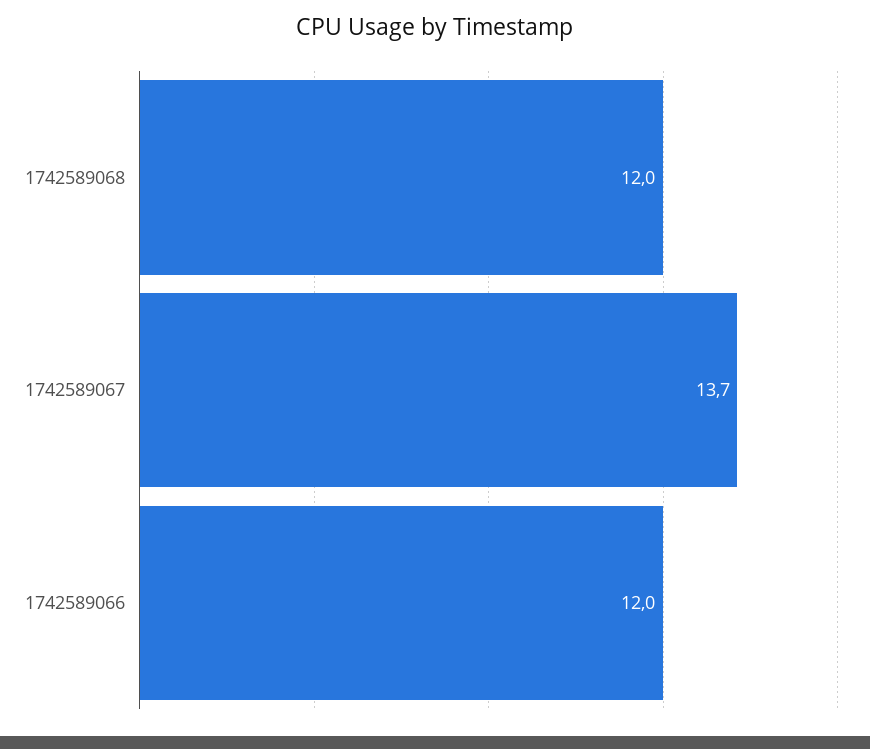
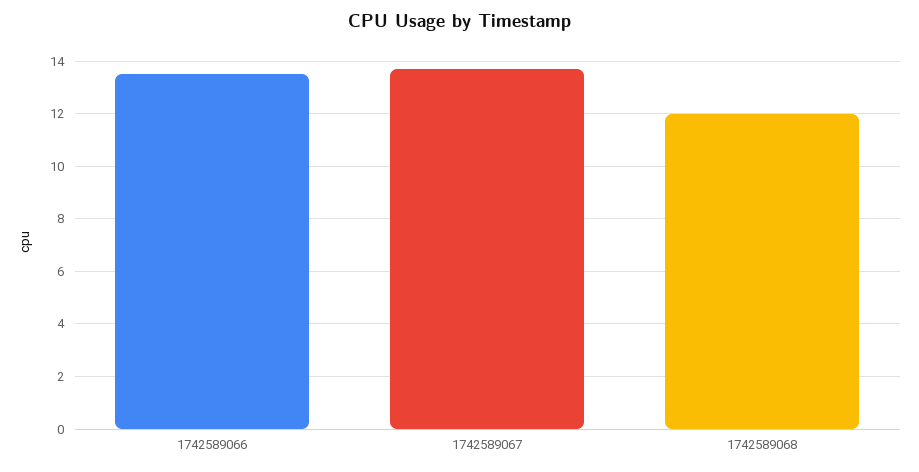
  {
    "1742589068": 12,
    "1742589067": 13.7,
-   "1742589066": 12
+   "1742589066": 13.5
  }

